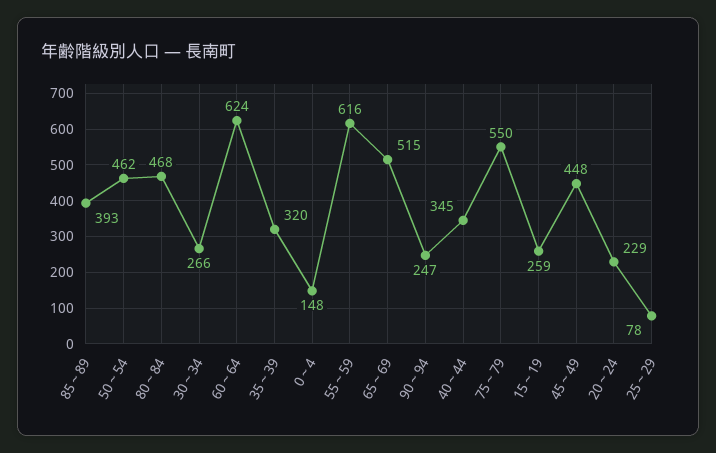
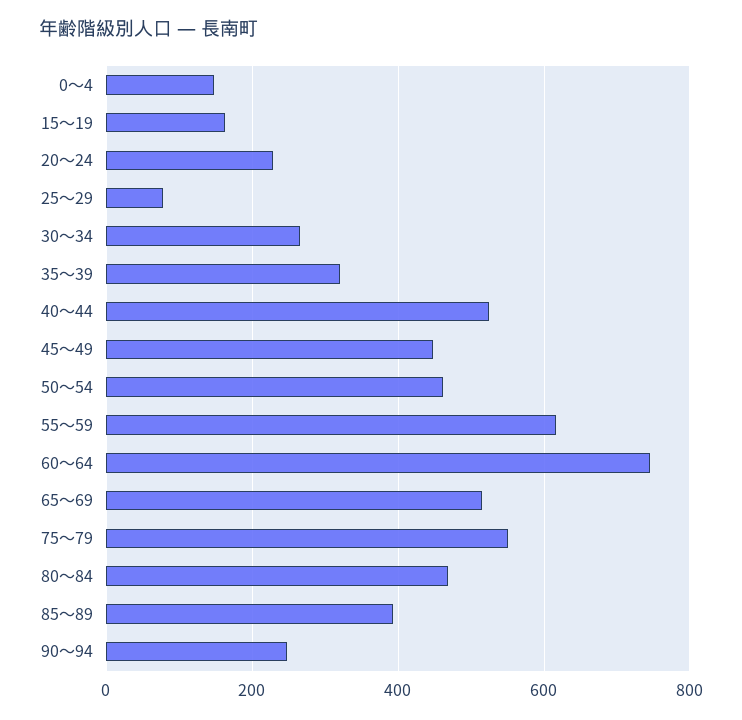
  {
    "85～89": 393,
    "50～54": 462,
    "80～84": 468,
    "30～34": 266,
-   "60～64": 624,
+   "60～64": 740,
    "35～39": 320,
    "0～4": 148,
    "55～59": 616,
    "65～69": 515,
    "90～94": 247,
-   "40～44": 345,
+   "40～44": 520,
    "75～79": 550,
-   "15～19": 259,
+   "15～19": 160,
    "45～49": 448,
    "20～24": 229,
    "25～29": 78
  }

